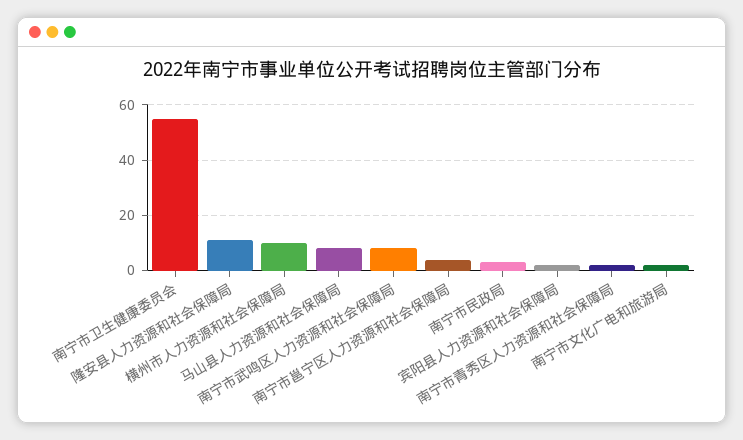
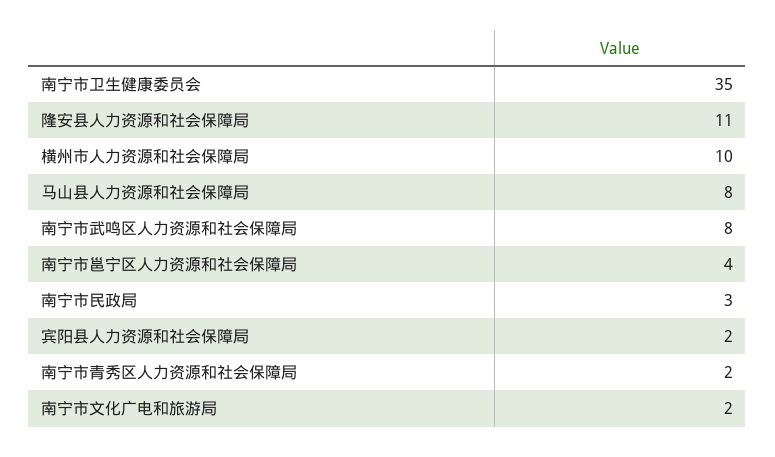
  {
-   "南宁市卫生健康委员会": 55,
+   "南宁市卫生健康委员会": 35,
    "隆安县人力资源和社会保障局": 11,
    "横州市人力资源和社会保障局": 10,
    "马山县人力资源和社会保障局": 8,
    "南宁市武鸣区人力资源和社会保障局": 8,
    "南宁市邕宁区人力资源和社会保障局": 4,
    "南宁市民政局": 3,
    "宾阳县人力资源和社会保障局": 2,
    "南宁市青秀区人力资源和社会保障局": 2,
    "南宁市文化广电和旅游局": 2
  }

